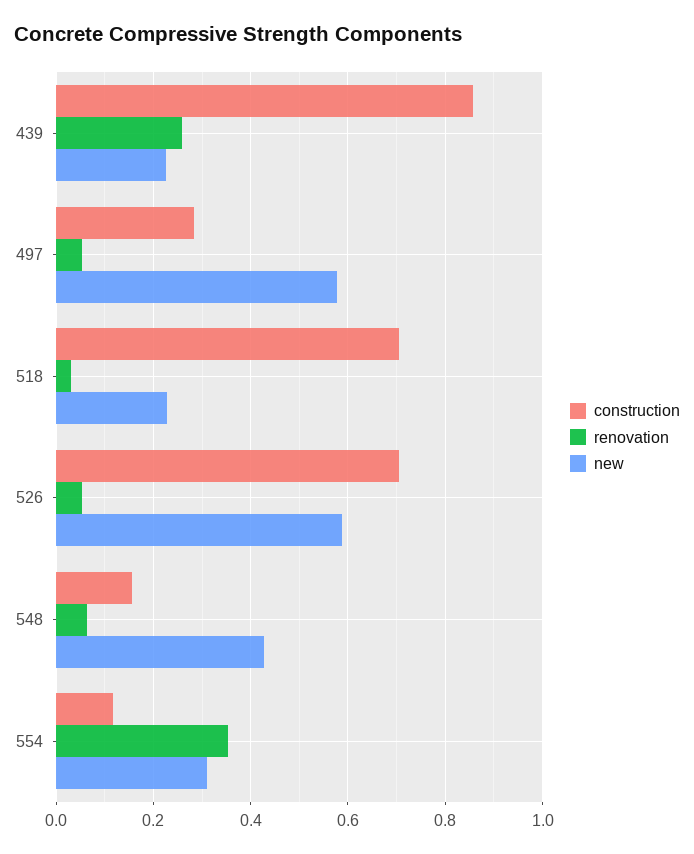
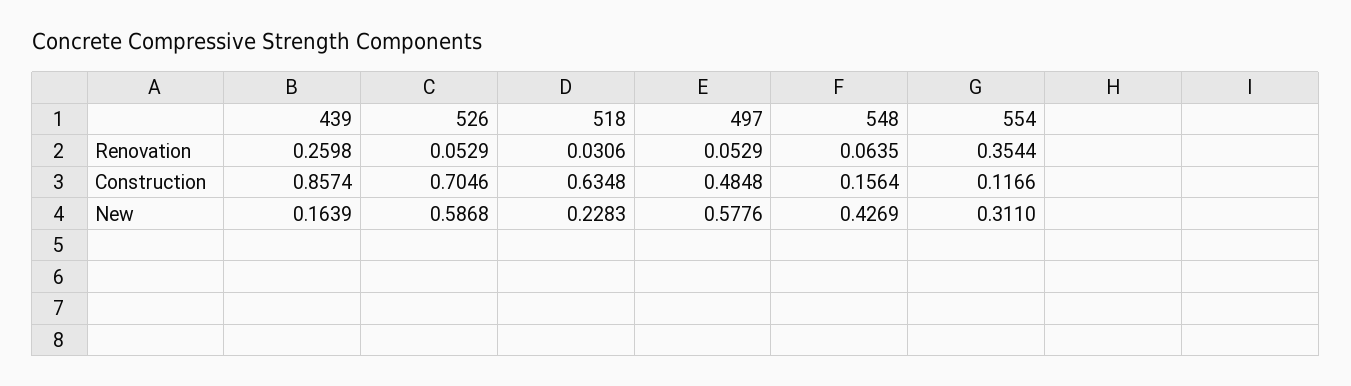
  {
    "construction": {
      "439": 0.8574,
-     "497": 0.28,
+     "497": 0.4848,
-     "518": 0.7,
+     "518": 0.6348,
      "526": 0.7046,
      "548": 0.1564,
      "554": 0.1166
    },
    "renovation": {
      "439": 0.2598,
      "497": 0.0529,
      "518": 0.0306,
      "526": 0.0529,
      "548": 0.0635,
      "554": 0.3544
    },
    "new": {
-     "439": 0.22,
+     "439": 0.1639,
      "497": 0.5776,
      "518": 0.2283,
      "526": 0.5868,
      "548": 0.4269,
      "554": 0.311
    }
  }

